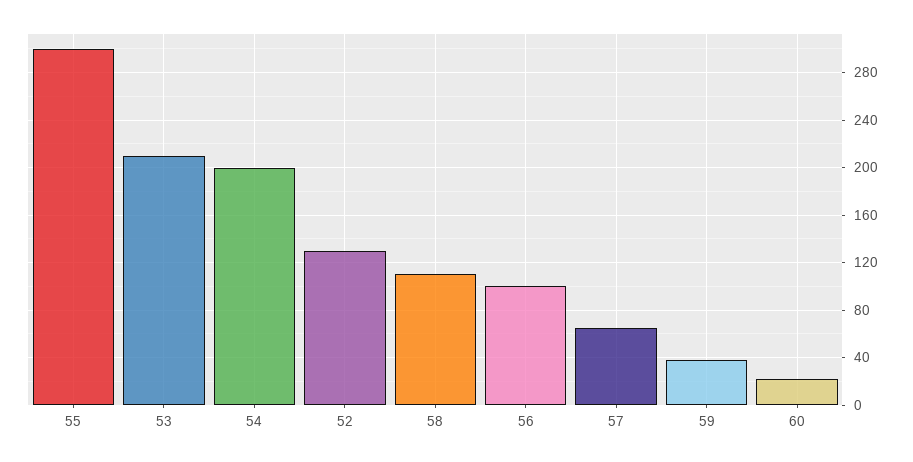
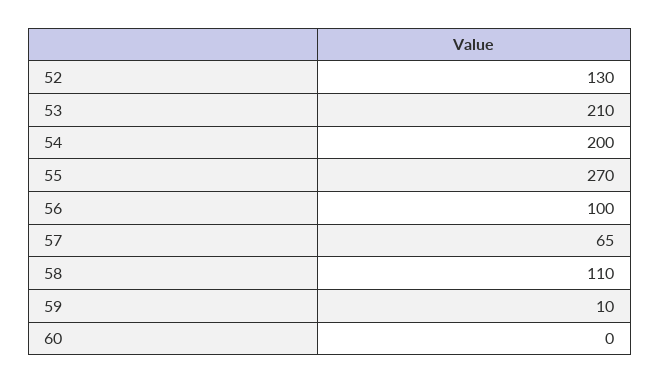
  {
-   "55": 300,
+   "55": 270,
    "53": 210,
    "54": 200,
    "52": 130,
    "58": 110,
    "56": 100,
    "57": 65,
-   "59": 40,
+   "59": 10,
-   "60": 20
+   "60": 0
  }

